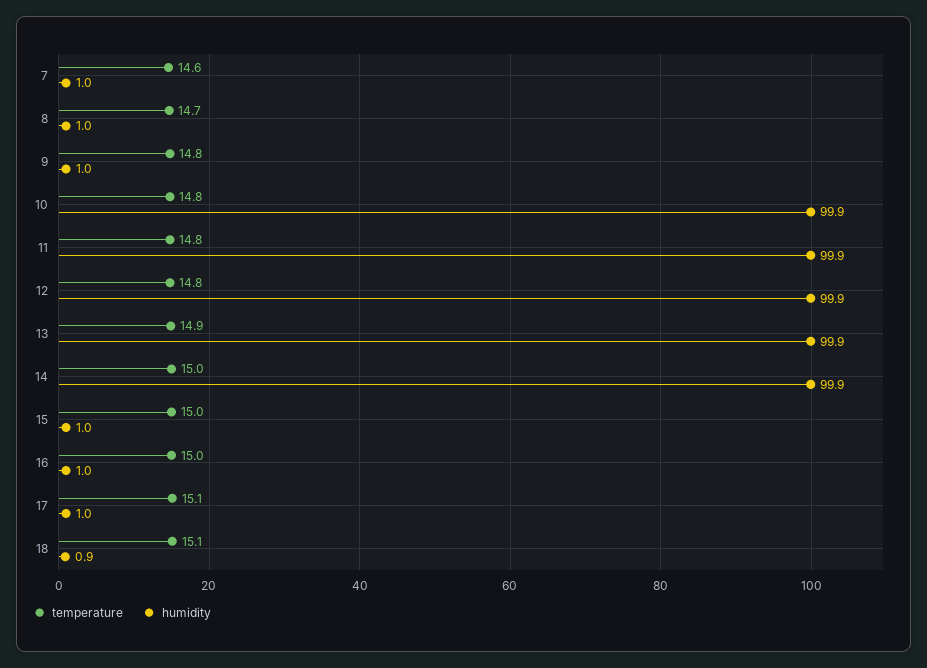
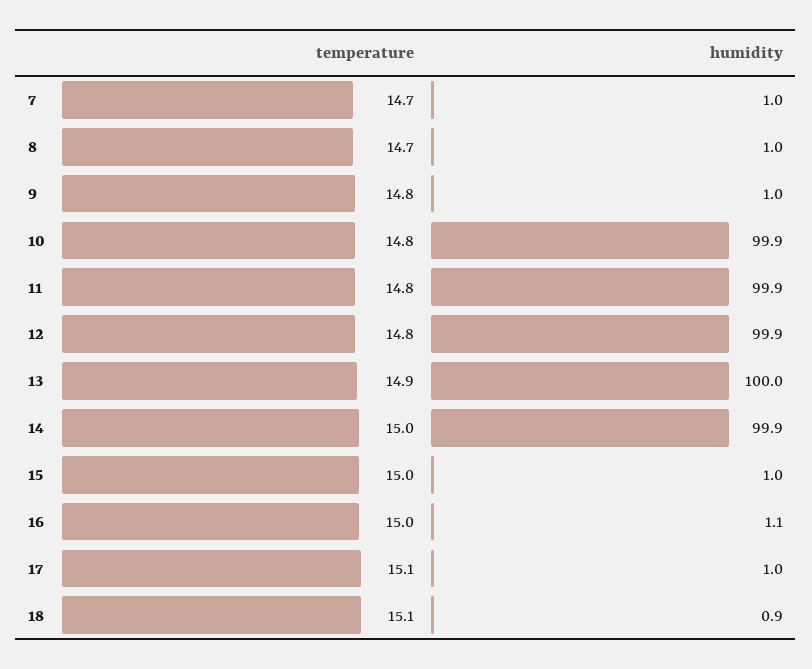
  {
    "temperature": {
-     "7": 14.6,
+     "7": 14.7,
      "8": 14.7,
      "9": 14.8,
      "10": 14.8,
      "11": 14.8,
      "12": 14.8,
      "13": 14.9,
      "14": 15,
      "15": 15,
      "16": 15,
      "17": 15.1,
      "18": 15.1
    },
    "humidity": {
      "7": 1,
      "8": 1,
      "9": 1,
      "10": 99.9,
      "11": 99.9,
      "12": 99.9,
-     "13": 99.9,
+     "13": 100,
      "14": 99.9,
      "15": 1,
-     "16": 1,
+     "16": 1.1,
      "17": 1,
      "18": 0.9
    }
  }

